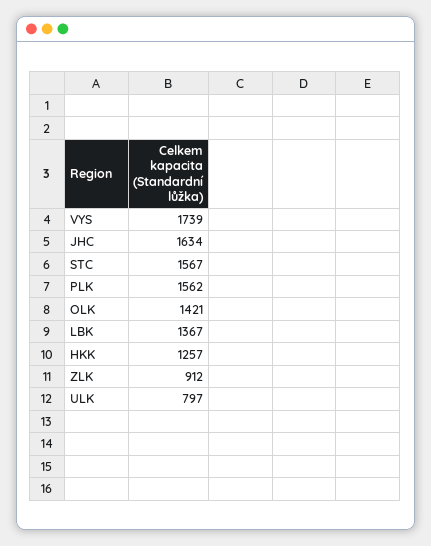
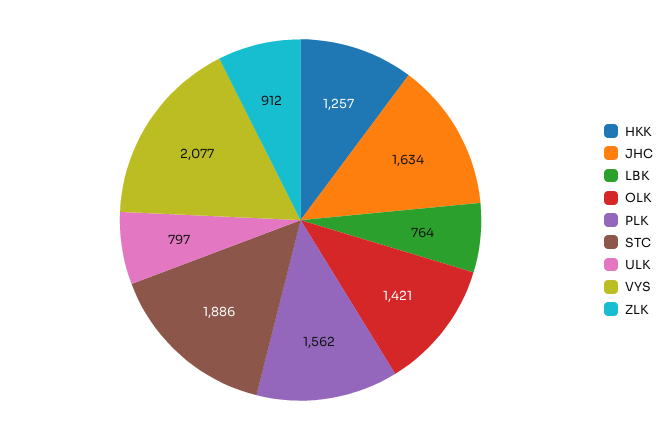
  {
-   "VYS": 1739,
+   "VYS": 2077,
    "JHC": 1634,
-   "STC": 1567,
+   "STC": 1886,
    "PLK": 1562,
    "OLK": 1421,
-   "LBK": 1367,
+   "LBK": 764,
    "HKK": 1257,
    "ZLK": 912,
    "ULK": 797
  }

